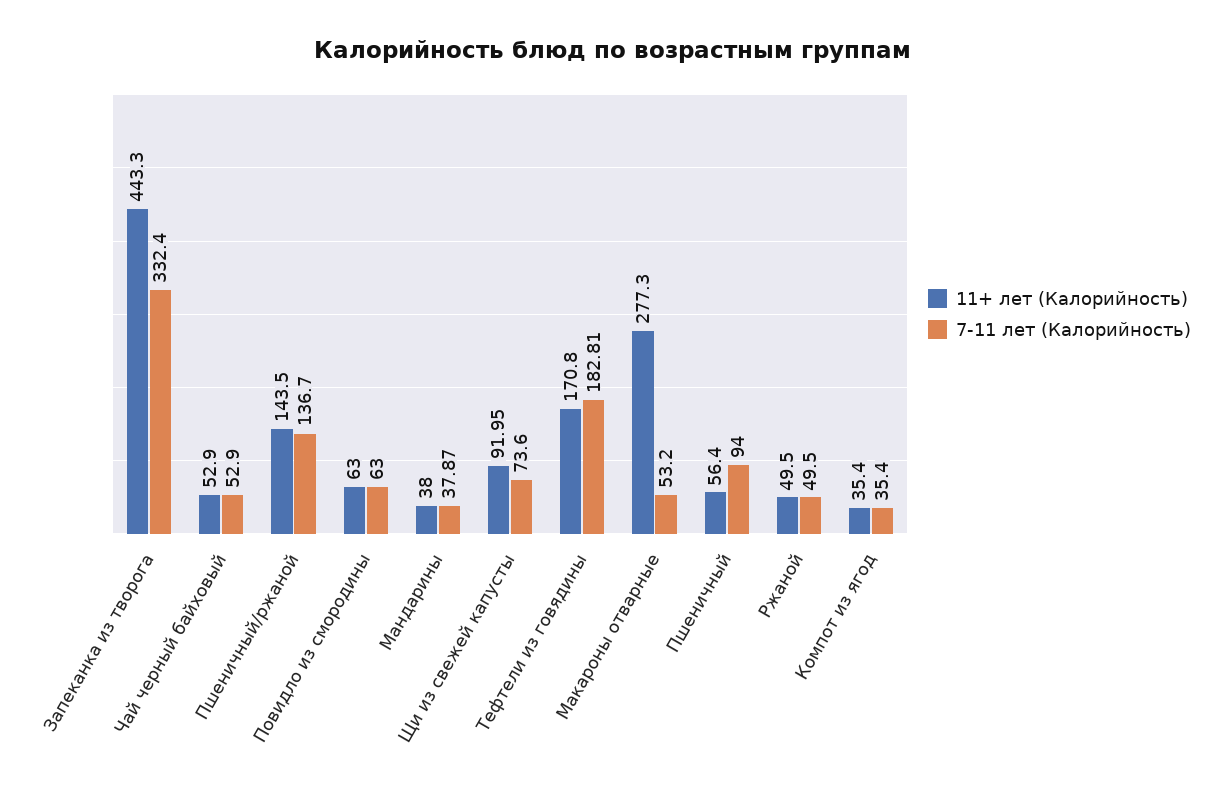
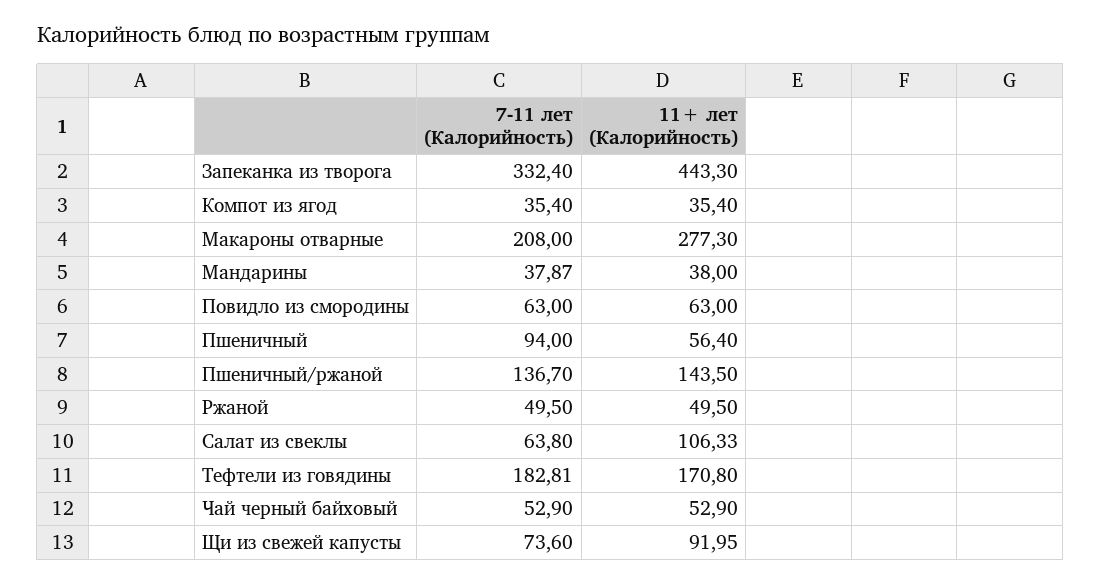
  {
    "11+ лет (Калорийность)": {
      "Запеканка из творога": 443.3,
      "Чай черный байховый": 52.9,
      "Пшеничный/ржаной": 143.5,
      "Повидло из смородины": 63,
      "Мандарины": 38,
      "Щи из свежей капусты": 91.95,
      "Тефтели из говядины": 170.8,
      "Макароны отварные": 277.3,
      "Пшеничный": 56.4,
      "Ржаной": 49.5,
-     "Компот из ягод": 35.4
+     "Компот из ягод": 35.4,
+     "Салат из свеклы": 106.33
    },
    "7-11 лет (Калорийность)": {
      "Запеканка из творога": 332.4,
      "Чай черный байховый": 52.9,
      "Пшеничный/ржаной": 136.7,
      "Повидло из смородины": 63,
      "Мандарины": 37.87,
      "Щи из свежей капусты": 73.6,
      "Тефтели из говядины": 182.81,
-     "Макароны отварные": 53.2,
+     "Макароны отварные": 208,
      "Пшеничный": 94,
      "Ржаной": 49.5,
-     "Компот из ягод": 35.4
+     "Компот из ягод": 35.4,
+     "Салат из свеклы": 63.8
    }
  }

